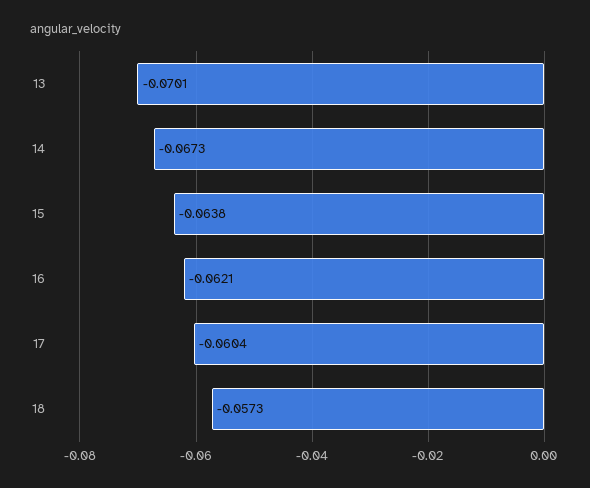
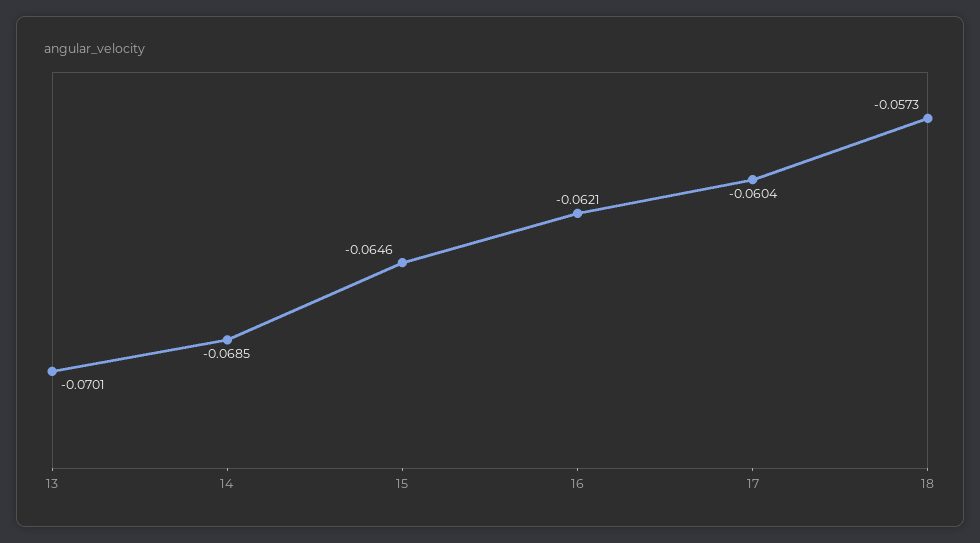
  {
    "13": -0.0701,
-   "14": -0.0673,
+   "14": -0.0685,
-   "15": -0.0638,
+   "15": -0.0646,
    "16": -0.0621,
    "17": -0.0604,
    "18": -0.0573
  }

